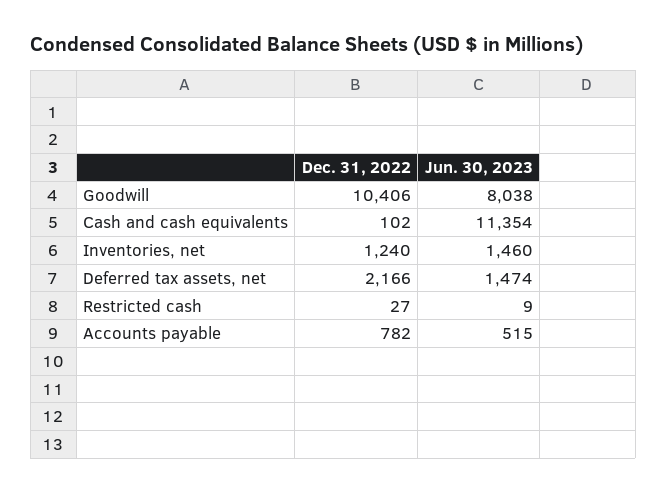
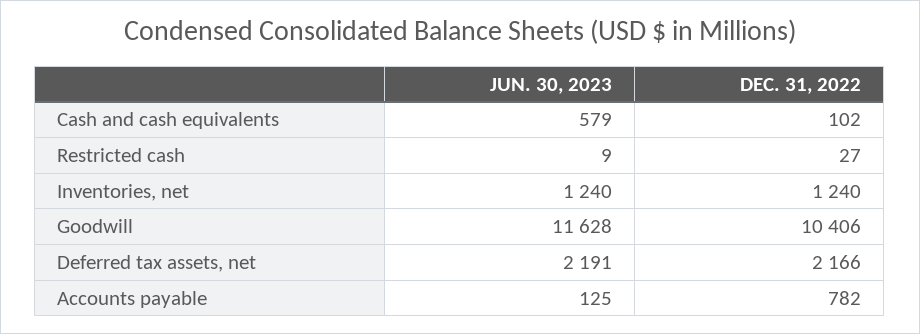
  {
    "Dec. 31, 2022": {
      "Goodwill": 10406,
      "Cash and cash equivalents": 102,
      "Inventories, net": 1240,
      "Deferred tax assets, net": 2166,
      "Restricted cash": 27,
      "Accounts payable": 782
    },
    "Jun. 30, 2023": {
-     "Goodwill": 8038,
+     "Goodwill": 11628,
-     "Cash and cash equivalents": 11354,
+     "Cash and cash equivalents": 579,
-     "Inventories, net": 1460,
+     "Inventories, net": 1240,
-     "Deferred tax assets, net": 1474,
+     "Deferred tax assets, net": 2191,
      "Restricted cash": 9,
-     "Accounts payable": 515
+     "Accounts payable": 125
    }
  }

